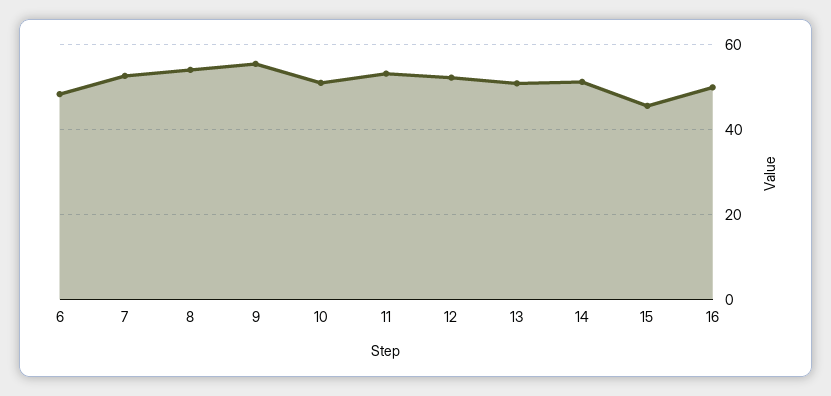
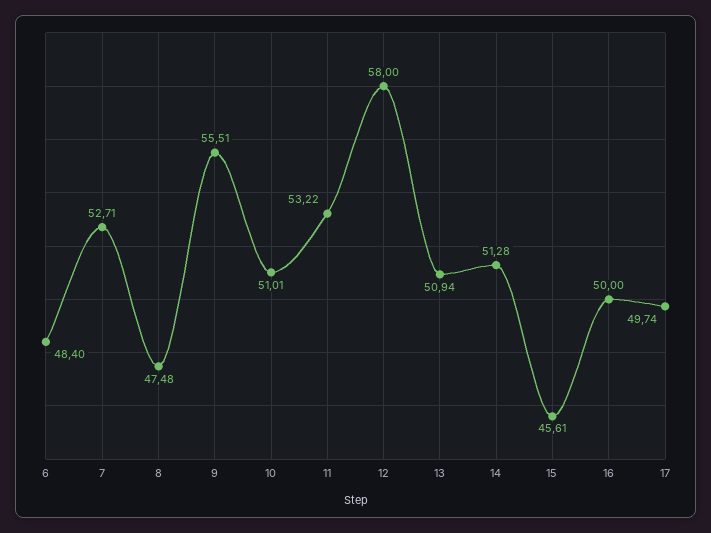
  {
    "6": 48.4,
    "7": 52.71,
-   "8": 54,
+   "8": 47.48,
    "9": 55.51,
    "10": 51.01,
    "11": 53.22,
-   "12": 52,
+   "12": 58,
    "13": 50.94,
    "14": 51.28,
    "15": 45.61,
-   "16": 50
+   "16": 50,
+   "17": 49.74
  }

